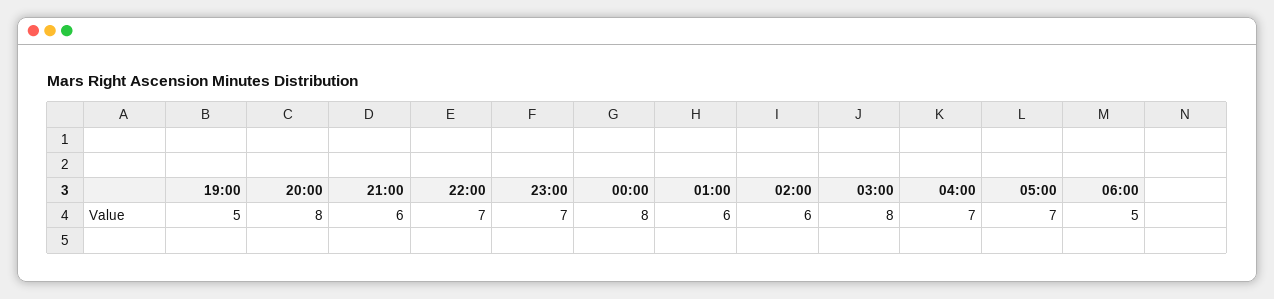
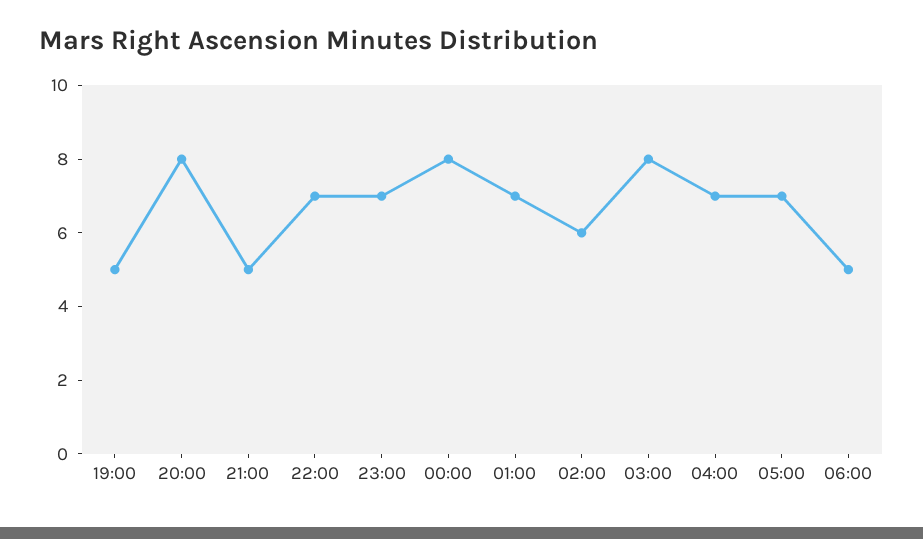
  {
    "19:00": 5,
    "20:00": 8,
-   "21:00": 6,
+   "21:00": 5,
    "22:00": 7,
    "23:00": 7,
    "00:00": 8,
-   "01:00": 6,
+   "01:00": 7,
    "02:00": 6,
    "03:00": 8,
    "04:00": 7,
    "05:00": 7,
    "06:00": 5
  }

